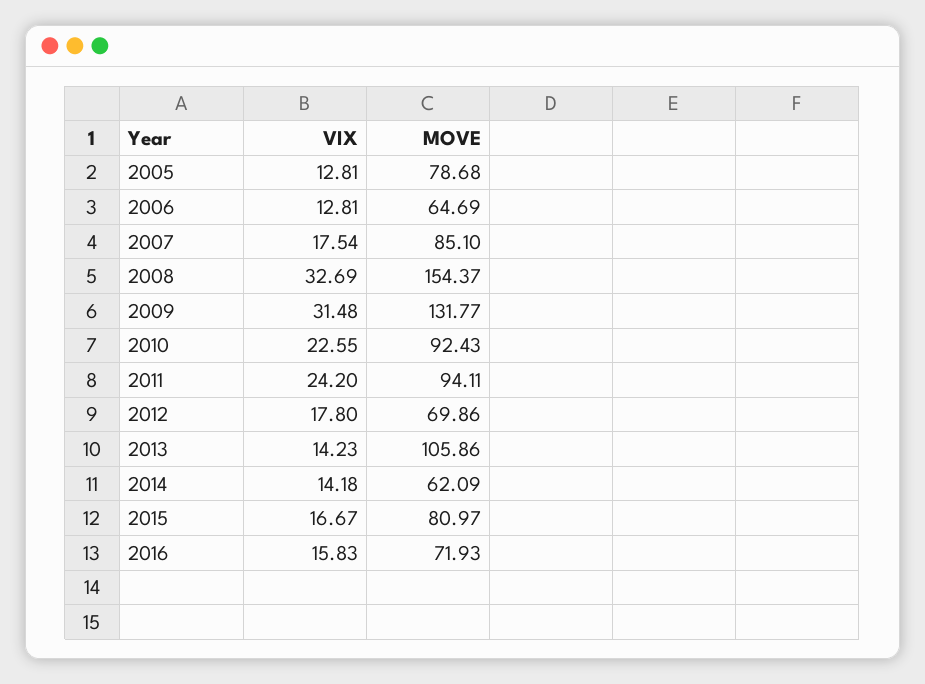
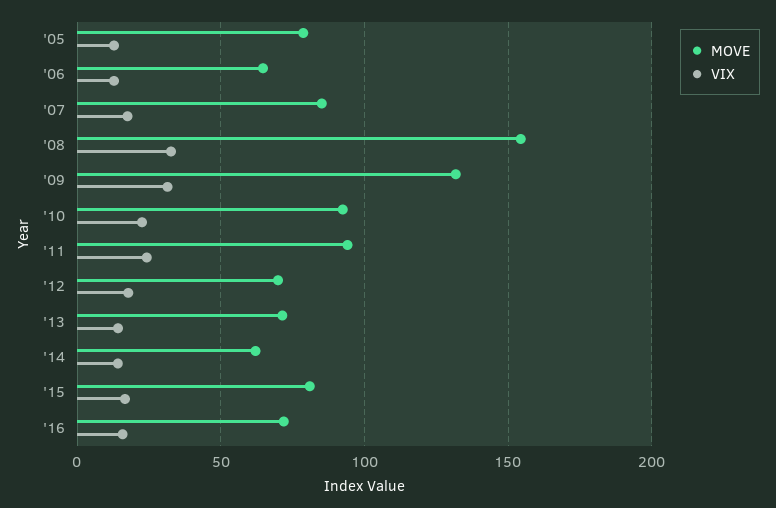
  {
    "VIX": {
      "2005": 12.81,
      "2006": 12.81,
      "2007": 17.54,
      "2008": 32.69,
      "2009": 31.48,
      "2010": 22.55,
      "2011": 24.2,
      "2012": 17.8,
      "2013": 14.23,
      "2014": 14.18,
      "2015": 16.67,
      "2016": 15.83
    },
    "MOVE": {
      "2005": 78.68,
      "2006": 64.69,
      "2007": 85.1,
      "2008": 154.37,
      "2009": 131.77,
      "2010": 92.43,
      "2011": 94.11,
      "2012": 69.86,
-     "2013": 105.86,
+     "2013": 70,
      "2014": 62.09,
      "2015": 80.97,
      "2016": 71.93
    }
  }

